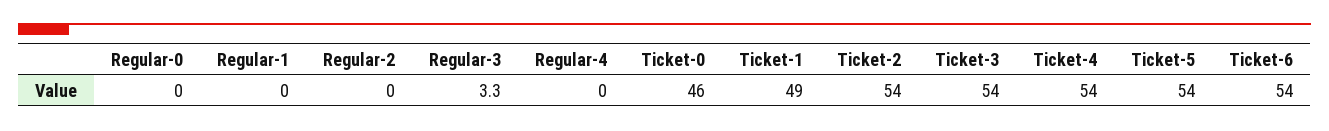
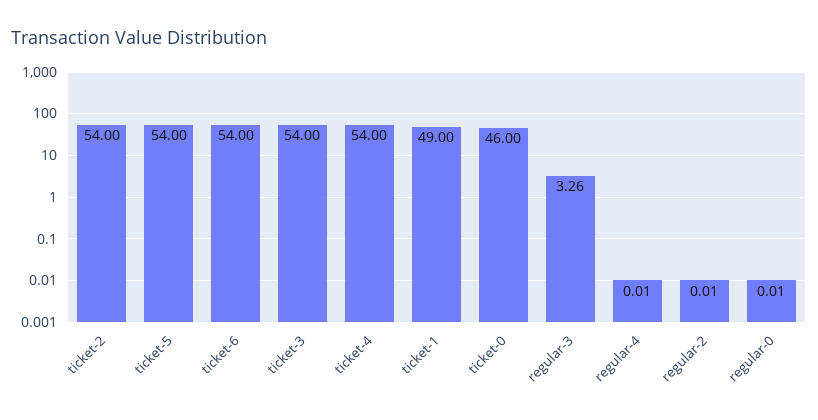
  {
    "Regular-0": 0.01,
-   "Regular-1": 0,
    "Regular-2": 0.01,
    "Regular-3": 3.26,
    "Regular-4": 0.01,
    "Ticket-0": 46,
    "Ticket-1": 49,
    "Ticket-2": 54,
    "Ticket-3": 54,
    "Ticket-4": 54,
    "Ticket-5": 54,
    "Ticket-6": 54
  }

